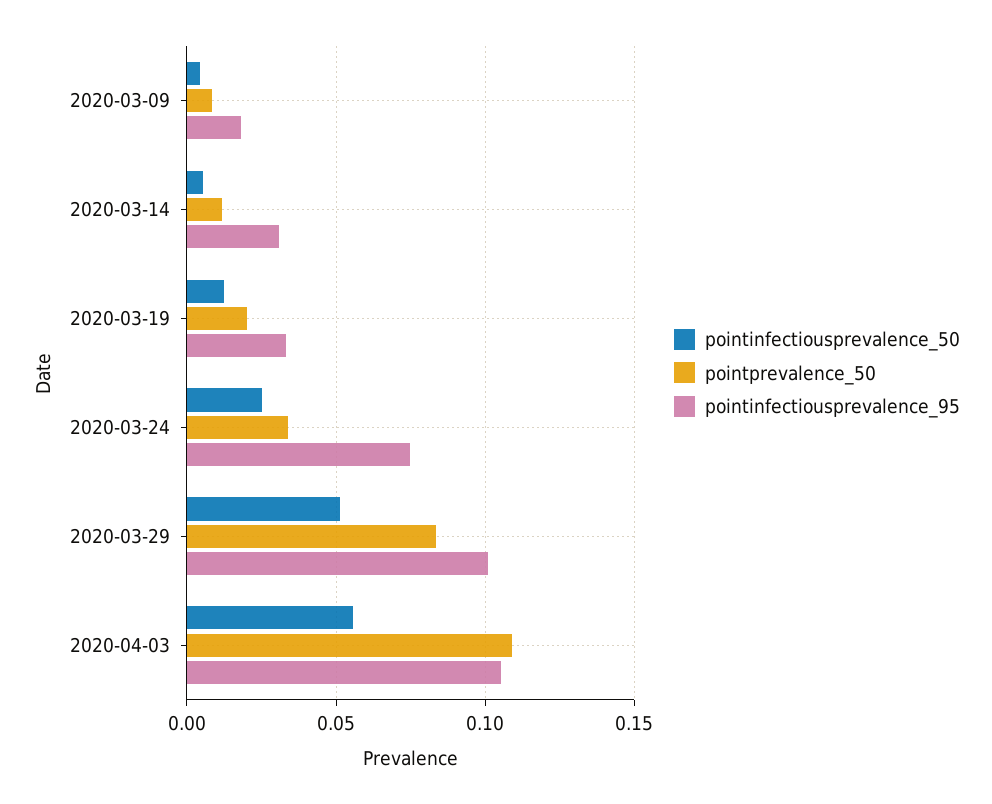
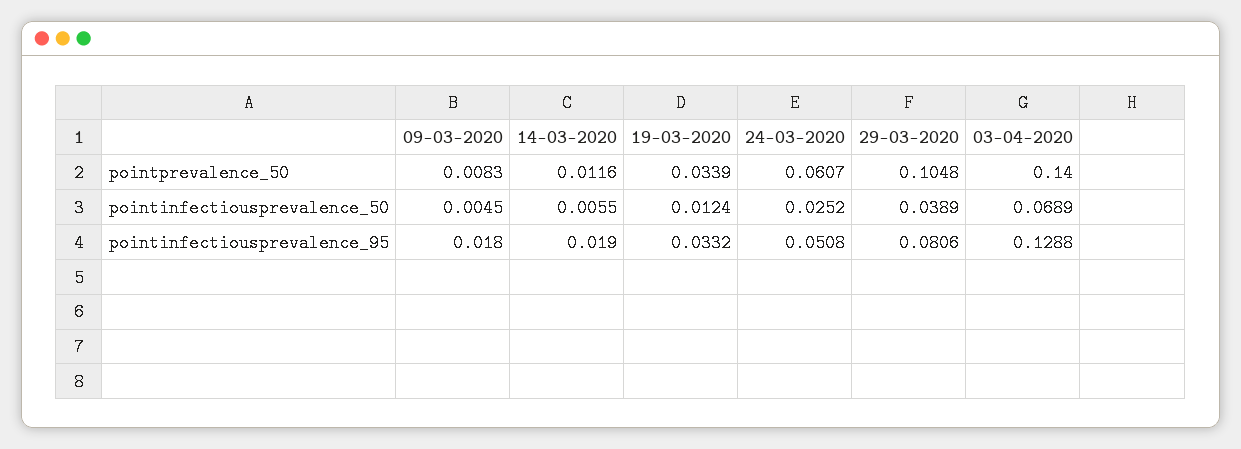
  {
    "pointinfectiousprevalence_50": {
      "2020-03-09": 0.0045,
      "2020-03-14": 0.0055,
      "2020-03-19": 0.0124,
      "2020-03-24": 0.0252,
-     "2020-03-29": 0.05,
+     "2020-03-29": 0.0389,
-     "2020-04-03": 0.055
+     "2020-04-03": 0.0689
    },
    "pointprevalence_50": {
      "2020-03-09": 0.0083,
      "2020-03-14": 0.0116,
-     "2020-03-19": 0.02,
+     "2020-03-19": 0.0339,
-     "2020-03-24": 0.035,
+     "2020-03-24": 0.0607,
-     "2020-03-29": 0.085,
+     "2020-03-29": 0.1048,
-     "2020-04-03": 0.11
+     "2020-04-03": 0.14
    },
    "pointinfectiousprevalence_95": {
      "2020-03-09": 0.018,
-     "2020-03-14": 0.03,
+     "2020-03-14": 0.019,
      "2020-03-19": 0.0332,
-     "2020-03-24": 0.075,
+     "2020-03-24": 0.0508,
-     "2020-03-29": 0.1,
+     "2020-03-29": 0.0806,
-     "2020-04-03": 0.105
+     "2020-04-03": 0.1288
    }
  }

